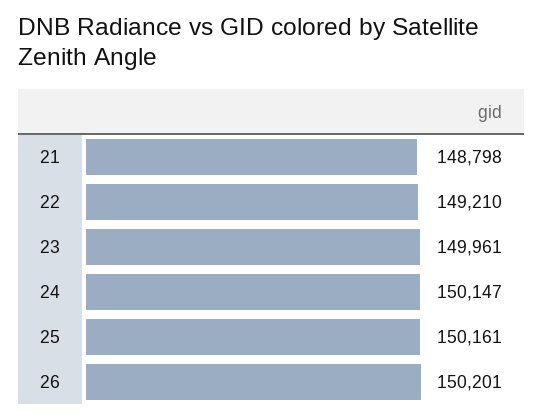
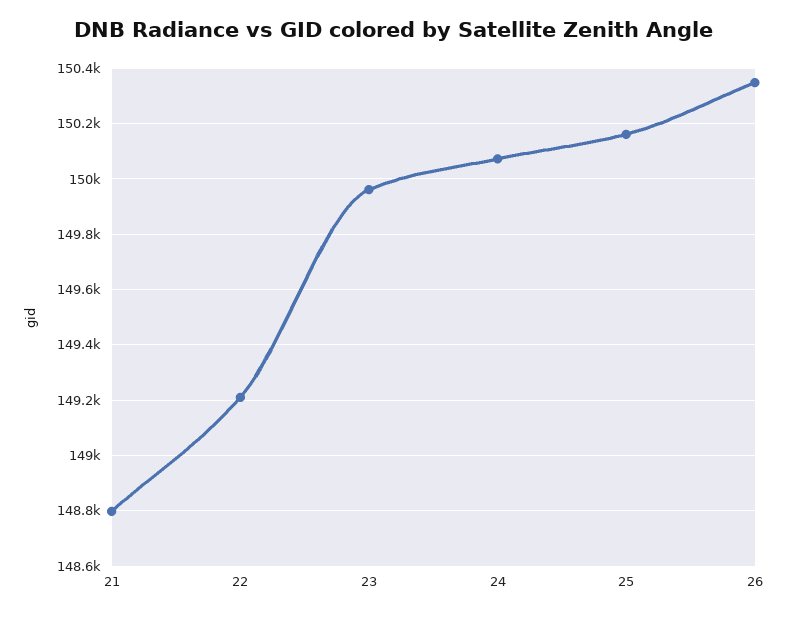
  {
    "21": 148798,
    "22": 149210,
    "23": 149961,
-   "24": 150147,
+   "24": 150075,
    "25": 150161,
-   "26": 150201
+   "26": 150350
  }

